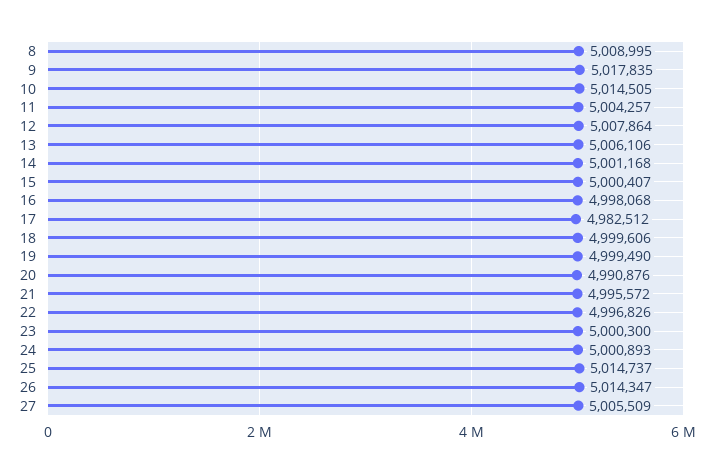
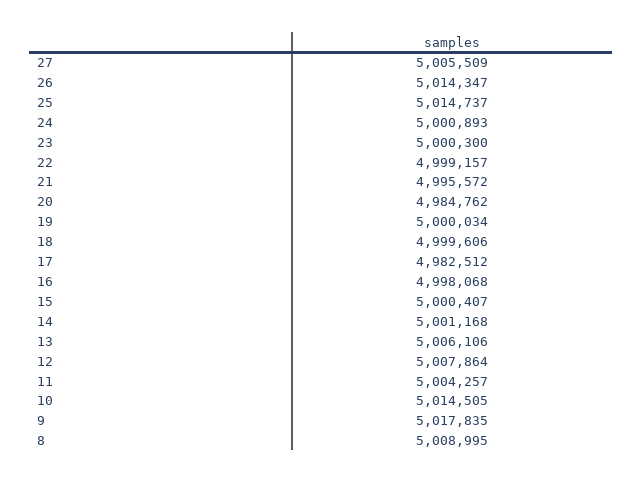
  {
    "8": 5008995,
    "9": 5017835,
    "10": 5014505,
    "11": 5004257,
    "12": 5007864,
    "13": 5006106,
    "14": 5001168,
    "15": 5000407,
    "16": 4998068,
    "17": 4982512,
    "18": 4999606,
-   "19": 4999490,
+   "19": 5000034,
-   "20": 4990876,
+   "20": 4984762,
    "21": 4995572,
-   "22": 4996826,
+   "22": 4999157,
    "23": 5000300,
    "24": 5000893,
    "25": 5014737,
    "26": 5014347,
    "27": 5005509
  }

